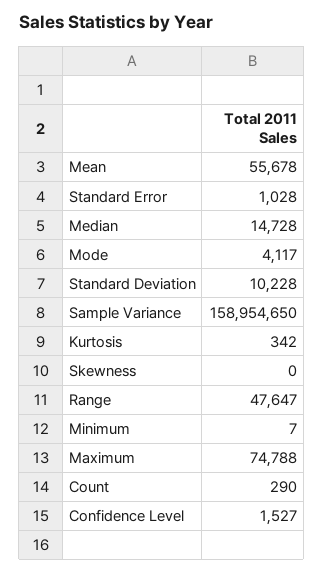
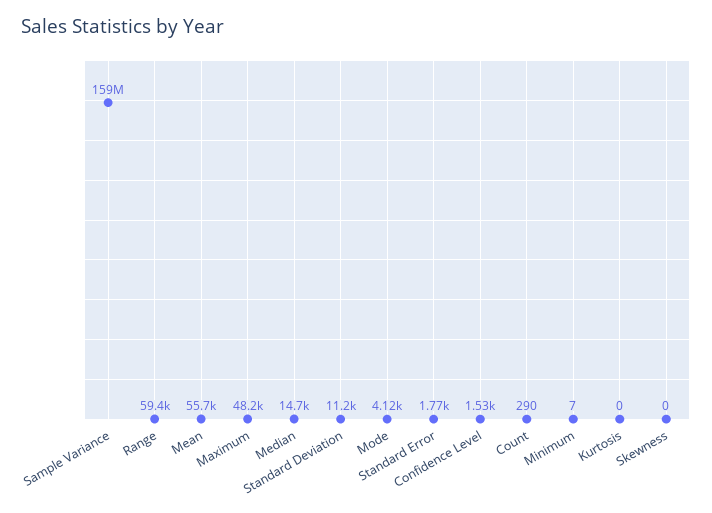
  {
    "Mean": 55678,
-   "Standard Error": 1028,
+   "Standard Error": 1770,
    "Median": 14728,
    "Mode": 4117,
-   "Standard Deviation": 10228,
+   "Standard Deviation": 11200,
    "Sample Variance": 158954650,
-   "Kurtosis": 342,
+   "Kurtosis": 0,
    "Skewness": 0,
-   "Range": 47647,
+   "Range": 59400,
    "Minimum": 7,
-   "Maximum": 74788,
+   "Maximum": 48200,
    "Count": 290,
    "Confidence Level": 1527
  }

